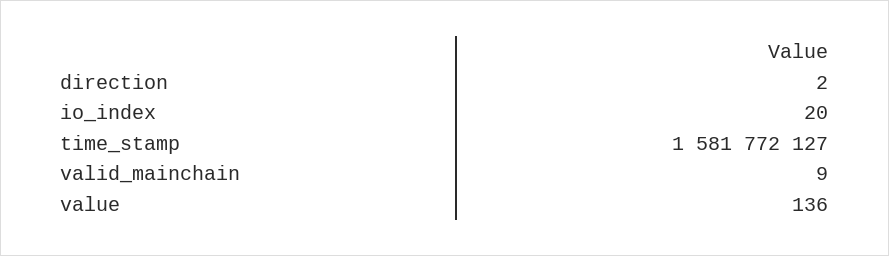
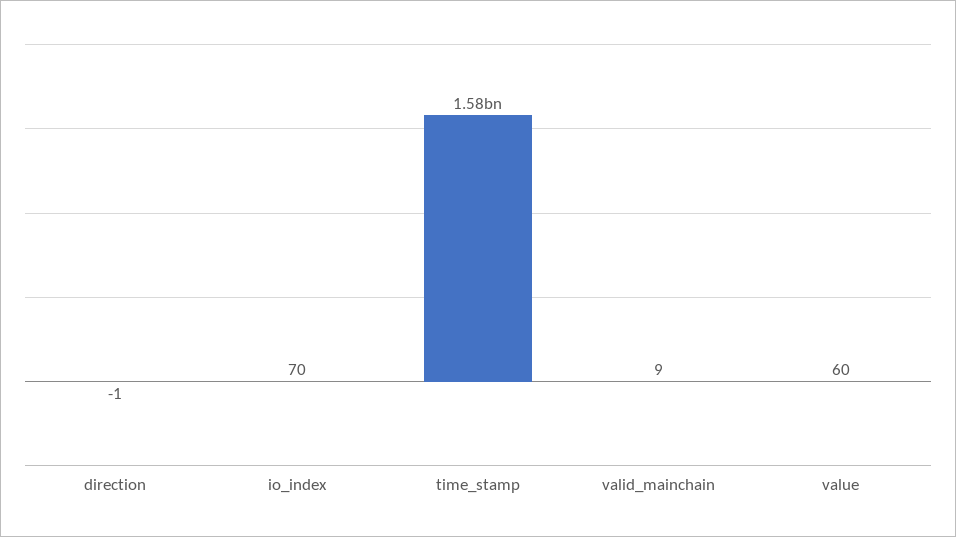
  {
-   "direction": 2,
+   "direction": -1,
-   "io_index": 20,
+   "io_index": 70,
    "time_stamp": 1581772127,
    "valid_mainchain": 9,
-   "value": 136
+   "value": 60
  }

